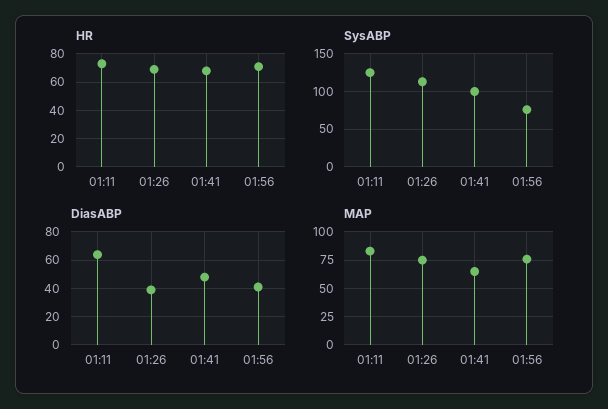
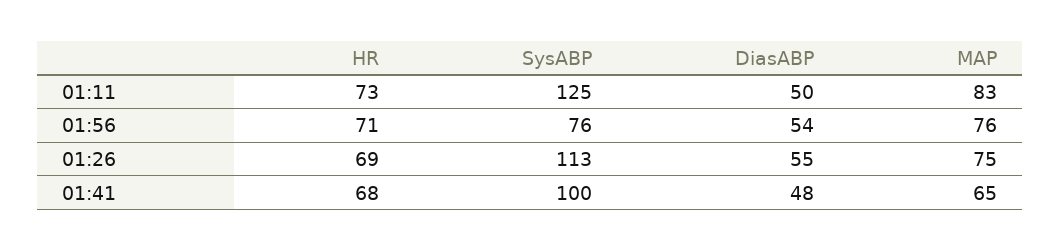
  {
    "HR": {
      "01:11": 73,
      "01:26": 69,
      "01:41": 68,
      "01:56": 71
    },
    "SysABP": {
      "01:11": 125,
      "01:26": 113,
      "01:41": 100,
      "01:56": 76
    },
    "DiasABP": {
-     "01:11": 65,
+     "01:11": 50,
-     "01:26": 40,
+     "01:26": 55,
      "01:41": 48,
-     "01:56": 40
+     "01:56": 54
    },
    "MAP": {
      "01:11": 83,
      "01:26": 75,
      "01:41": 65,
      "01:56": 76
    }
  }

